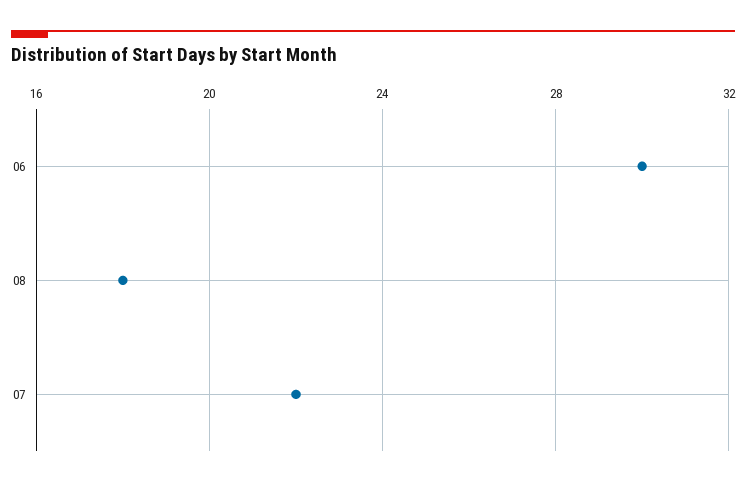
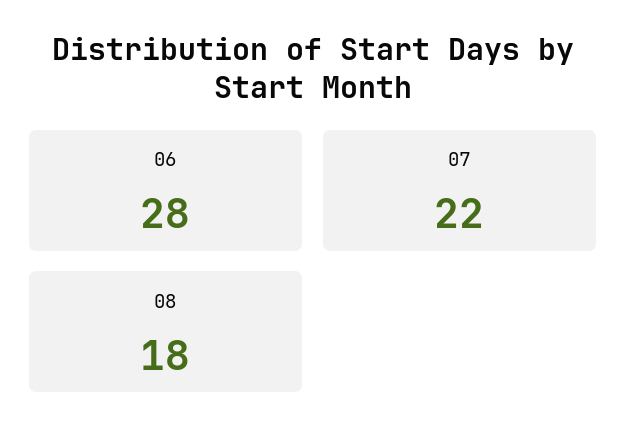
  {
-   "06": 30,
+   "06": 28,
    "08": 18,
    "07": 22
  }

